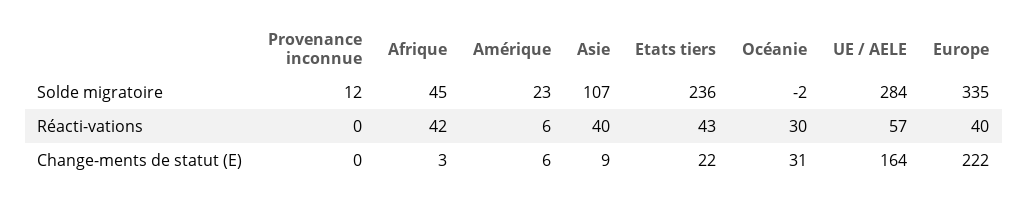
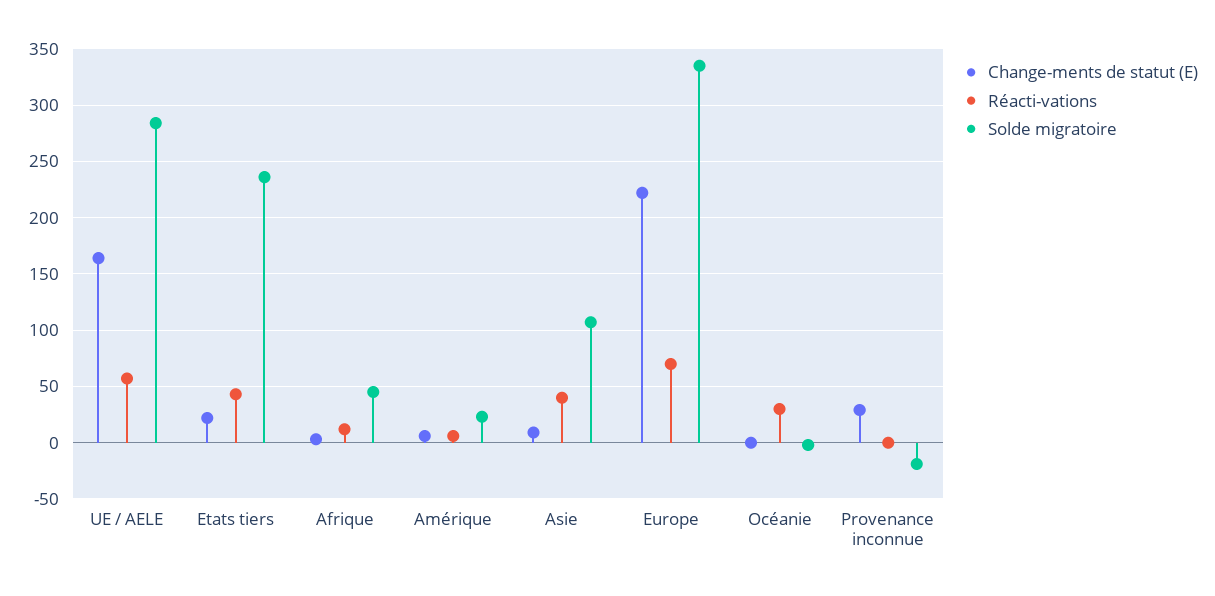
  {
    "Solde migratoire": {
-     "Provenance inconnue": 12,
+     "Provenance inconnue": -20,
      "Afrique": 45,
      "Amérique": 23,
      "Asie": 107,
      "Etats tiers": 236,
      "Océanie": -2,
      "UE / AELE": 284,
      "Europe": 335
    },
    "Réacti-vations": {
      "Provenance inconnue": 0,
-     "Afrique": 42,
+     "Afrique": 10,
      "Amérique": 6,
      "Asie": 40,
      "Etats tiers": 43,
      "Océanie": 30,
      "UE / AELE": 57,
-     "Europe": 40
+     "Europe": 70
    },
    "Change-ments de statut (E)": {
-     "Provenance inconnue": 0,
+     "Provenance inconnue": 30,
      "Afrique": 3,
      "Amérique": 6,
      "Asie": 9,
      "Etats tiers": 22,
-     "Océanie": 31,
+     "Océanie": 0,
      "UE / AELE": 164,
      "Europe": 222
    }
  }

